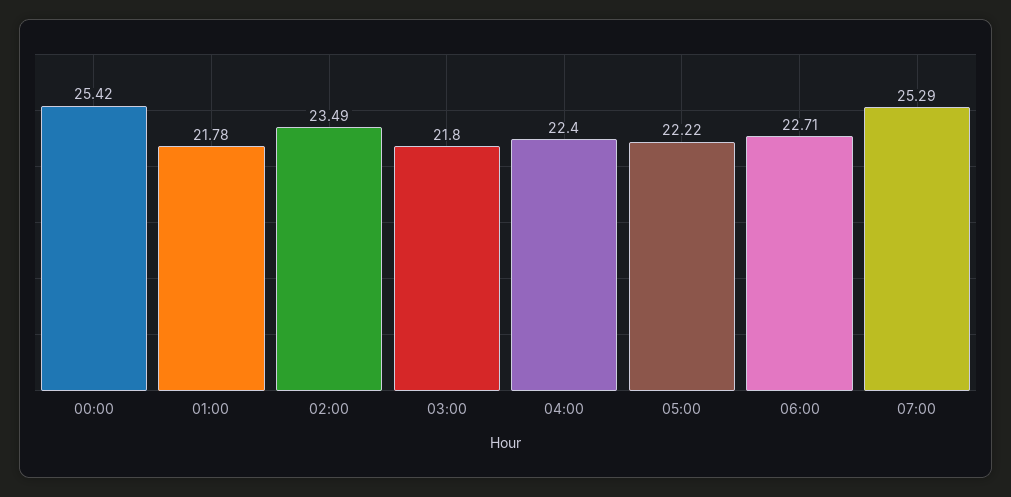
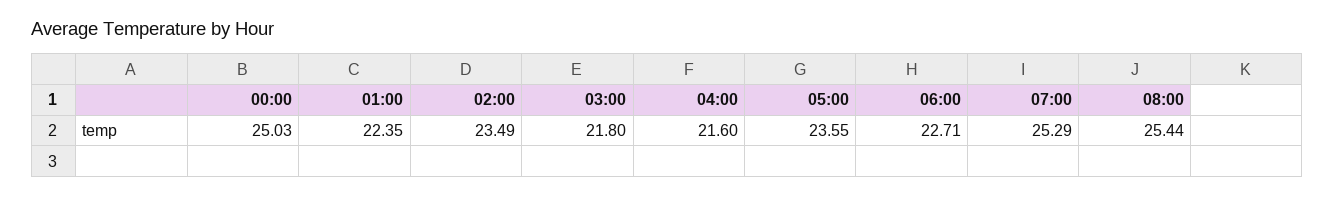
  {
-   "00:00": 25.42,
+   "00:00": 25.03,
-   "01:00": 21.78,
+   "01:00": 22.35,
    "02:00": 23.49,
    "03:00": 21.8,
-   "04:00": 22.4,
+   "04:00": 21.6,
-   "05:00": 22.22,
+   "05:00": 23.55,
    "06:00": 22.71,
-   "07:00": 25.29
+   "07:00": 25.29,
+   "08:00": 25.44
  }

